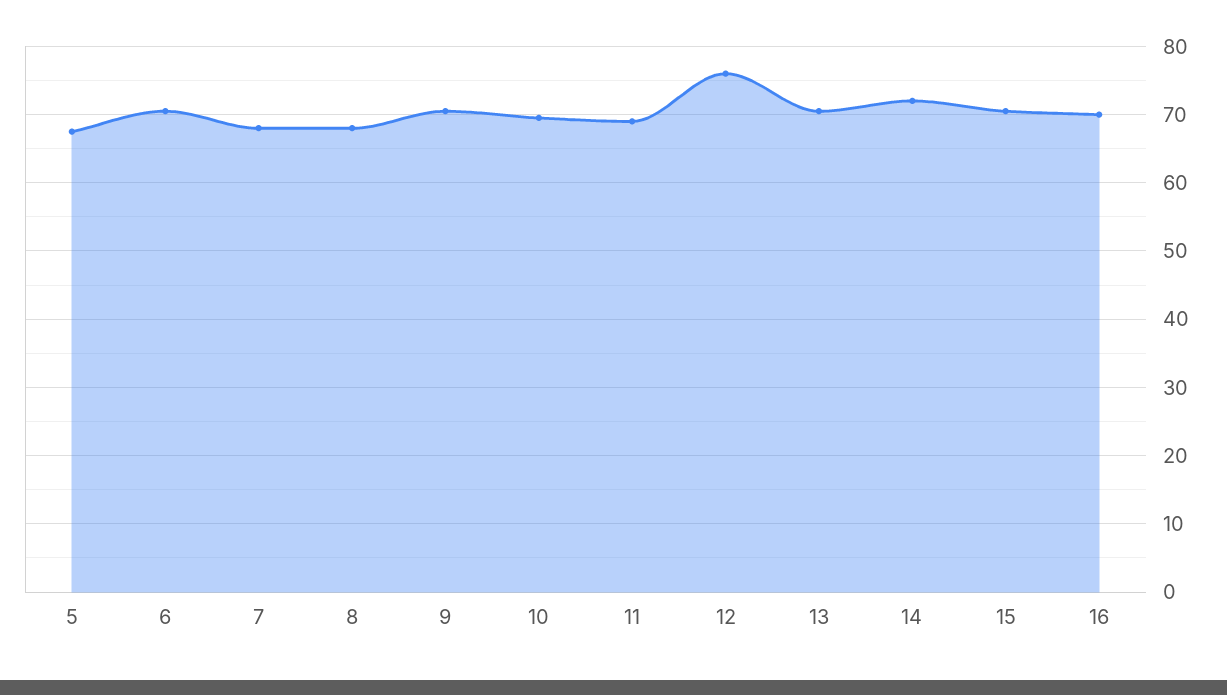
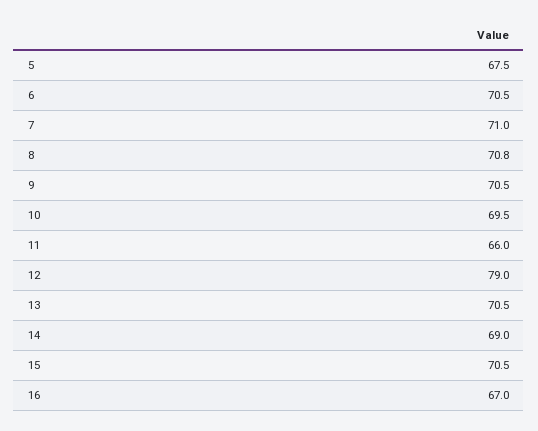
  {
    "5": 67.5,
    "6": 70.5,
-   "7": 68,
+   "7": 71,
-   "8": 68,
+   "8": 70.8,
    "9": 70.5,
    "10": 69.5,
-   "11": 69,
+   "11": 66,
-   "12": 76,
+   "12": 79,
    "13": 70.5,
-   "14": 72,
+   "14": 69,
    "15": 70.5,
-   "16": 70
+   "16": 67
  }

